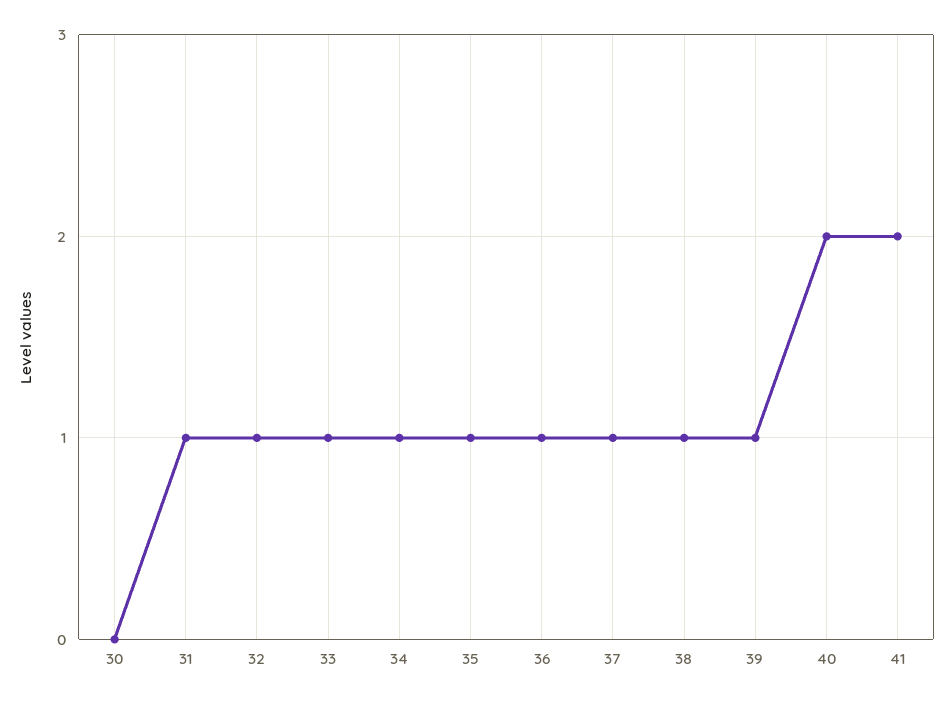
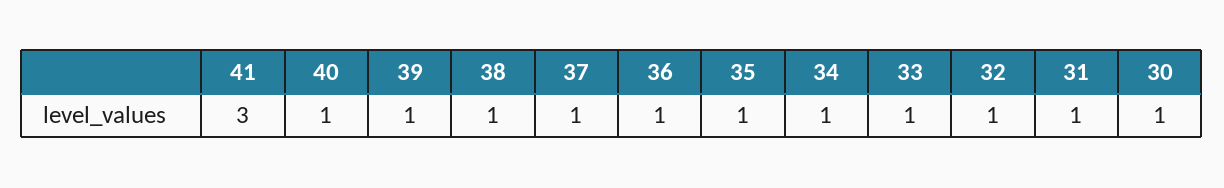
  {
-   "30": 0,
+   "30": 1,
    "31": 1,
    "32": 1,
    "33": 1,
    "34": 1,
    "35": 1,
    "36": 1,
    "37": 1,
    "38": 1,
    "39": 1,
-   "40": 2,
+   "40": 1,
-   "41": 2
+   "41": 3
  }

